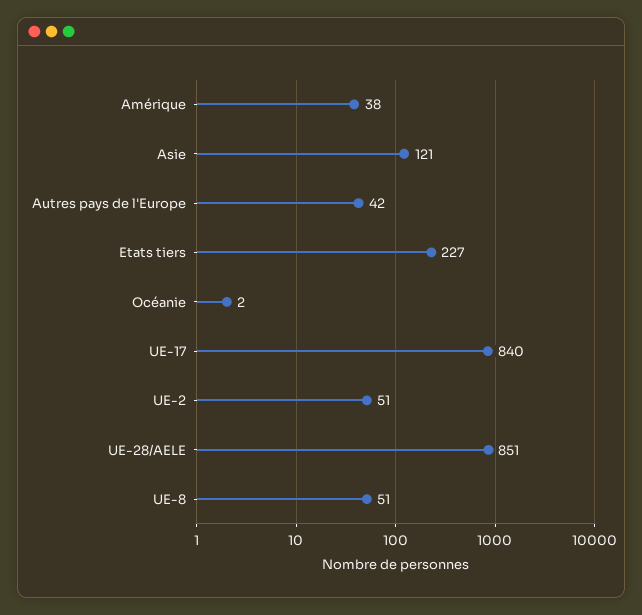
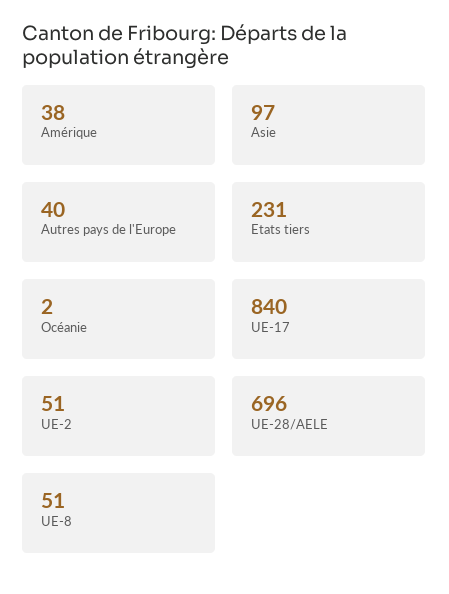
  {
    "Amérique": 38,
-   "Asie": 121,
+   "Asie": 97,
-   "Autres pays de l'Europe": 42,
+   "Autres pays de l'Europe": 40,
-   "Etats tiers": 227,
+   "Etats tiers": 231,
    "Océanie": 2,
    "UE-17": 840,
    "UE-2": 51,
-   "UE-28/AELE": 851,
+   "UE-28/AELE": 696,
    "UE-8": 51
  }

